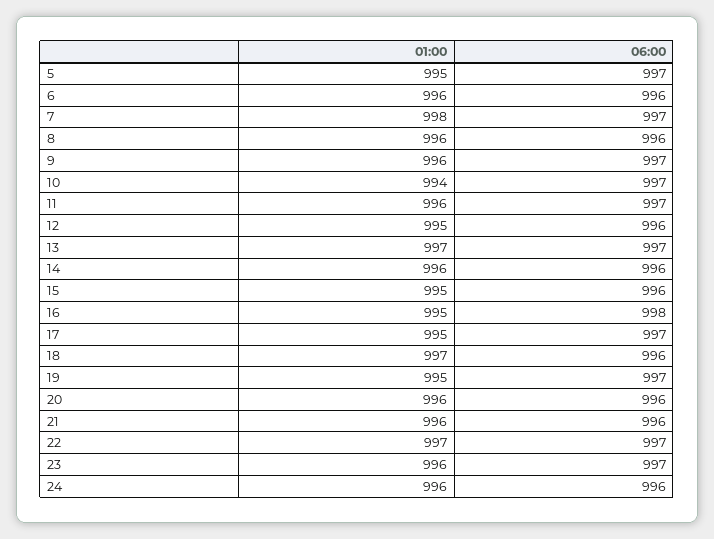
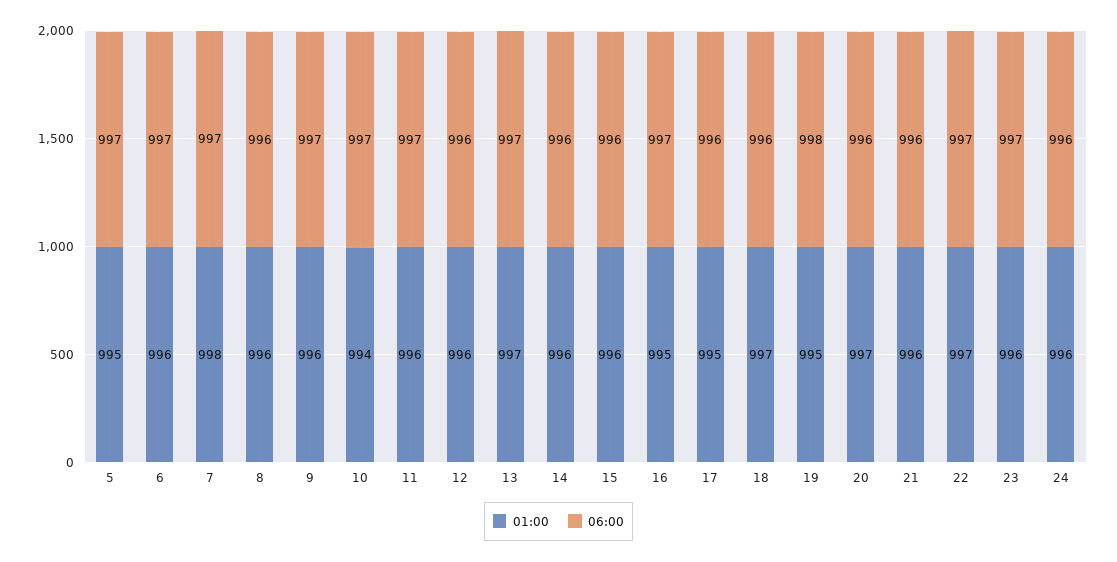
  {
    "01:00": {
      "5": 995,
      "6": 996,
      "7": 998,
      "8": 996,
      "9": 996,
      "10": 994,
      "11": 996,
-     "12": 995,
+     "12": 996,
      "13": 997,
      "14": 996,
-     "15": 995,
+     "15": 996,
      "16": 995,
      "17": 995,
      "18": 997,
      "19": 995,
-     "20": 996,
+     "20": 997,
      "21": 996,
      "22": 997,
      "23": 996,
      "24": 996
    },
    "06:00": {
      "5": 997,
-     "6": 996,
+     "6": 997,
      "7": 997,
      "8": 996,
      "9": 997,
      "10": 997,
      "11": 997,
      "12": 996,
      "13": 997,
      "14": 996,
      "15": 996,
-     "16": 998,
+     "16": 997,
-     "17": 997,
+     "17": 996,
      "18": 996,
-     "19": 997,
+     "19": 998,
      "20": 996,
      "21": 996,
      "22": 997,
      "23": 997,
      "24": 996
    }
  }

